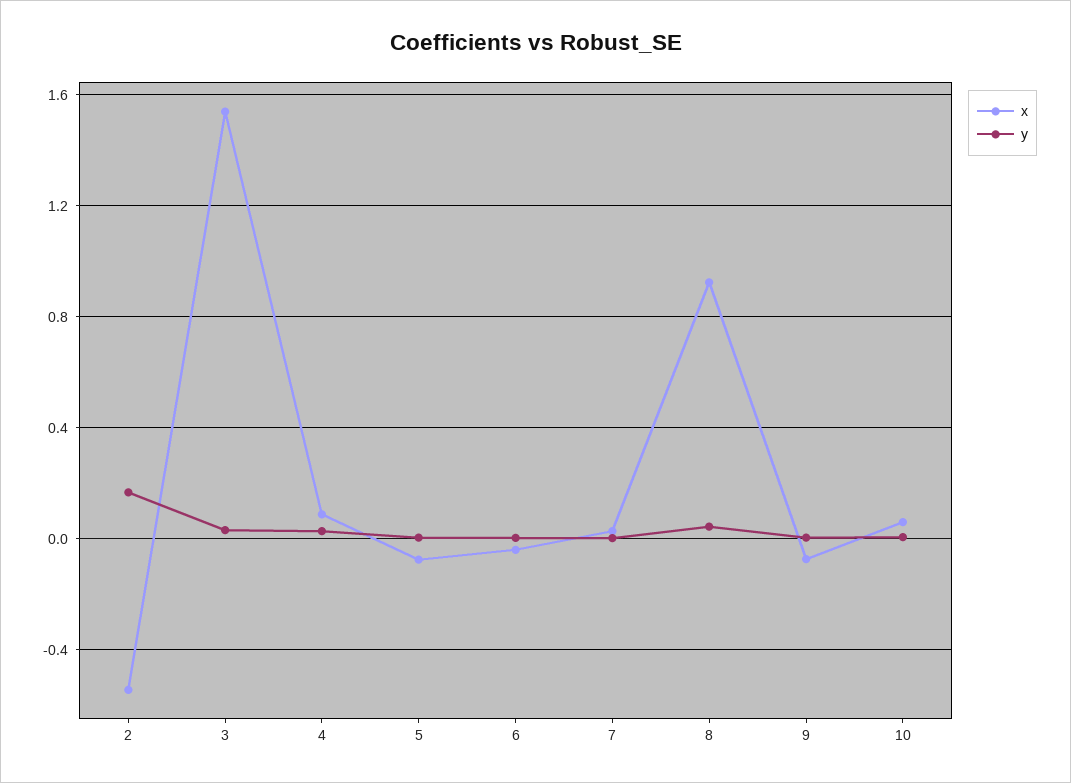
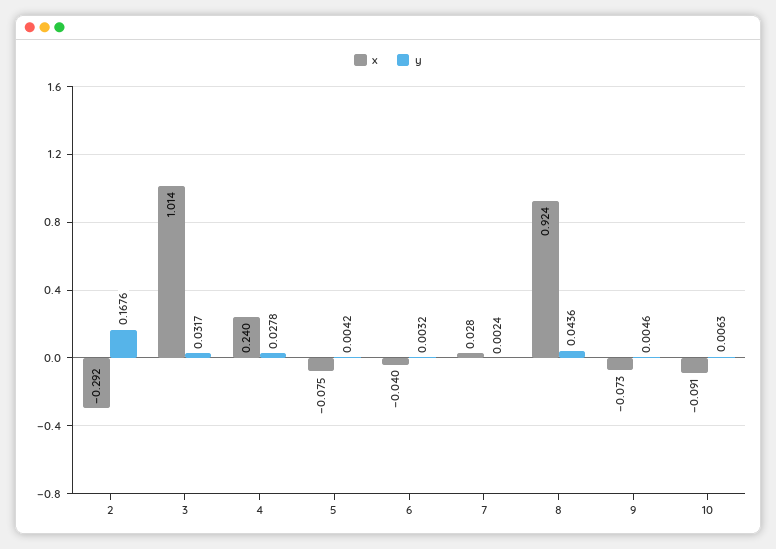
  {
    "x": {
-     "2": -0.55,
+     "2": -0.292,
-     "3": 1.55,
+     "3": 1.014,
-     "4": 0.1,
+     "4": 0.24,
      "5": -0.075,
      "6": -0.04,
      "7": 0.028,
      "8": 0.924,
      "9": -0.073,
-     "10": 0.05
+     "10": -0.091
    },
    "y": {
      "2": 0.1676,
      "3": 0.0317,
      "4": 0.0278,
      "5": 0.0042,
      "6": 0.0032,
      "7": 0.0024,
      "8": 0.0436,
      "9": 0.0046,
      "10": 0.0063
    }
  }

